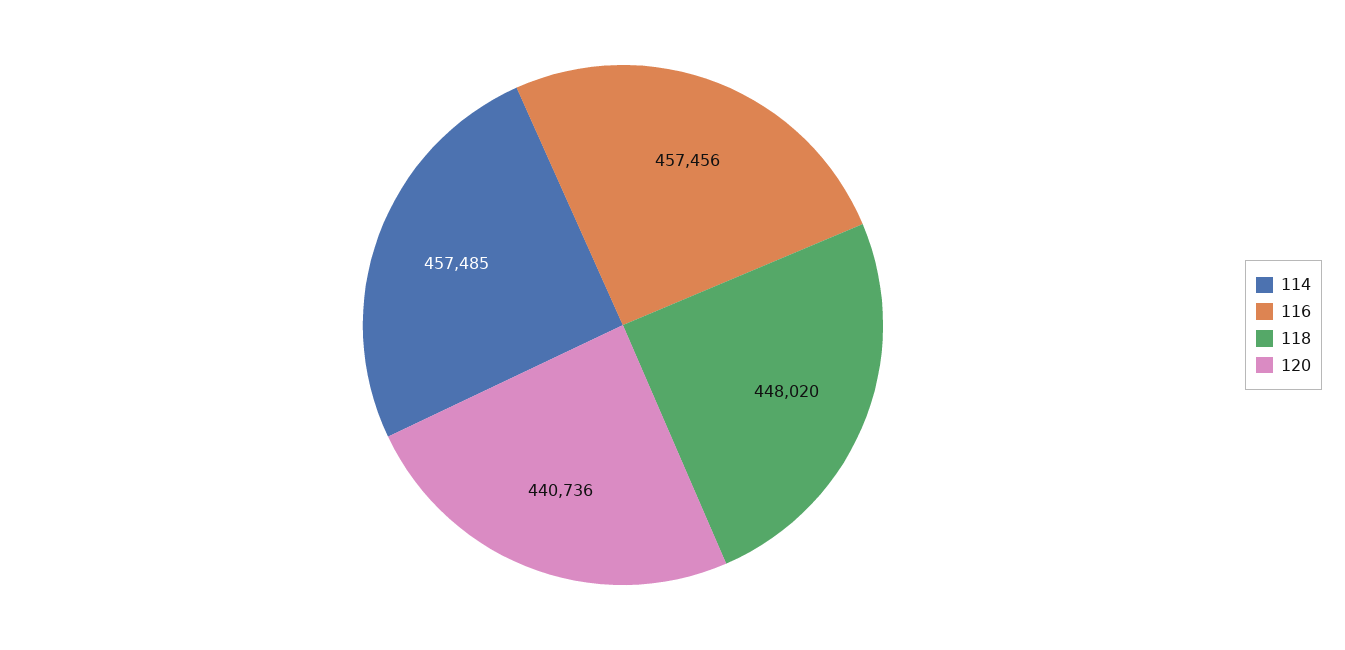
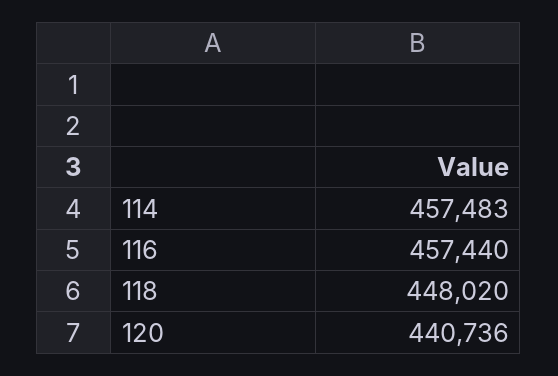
  {
-   "114": 457485,
+   "114": 457483,
-   "116": 457456,
+   "116": 457440,
    "118": 448020,
    "120": 440736
  }

